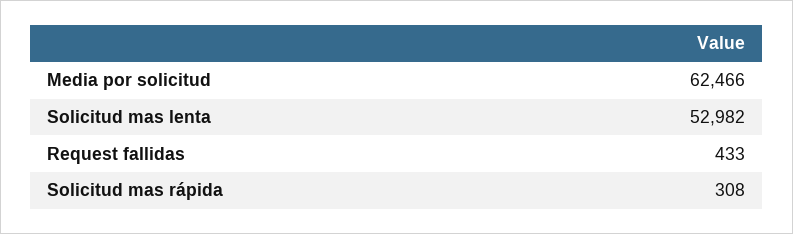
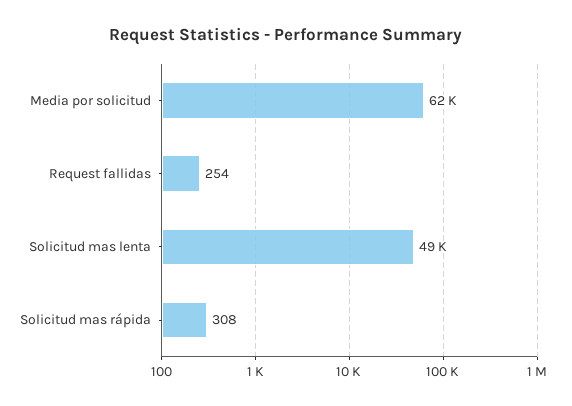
  {
    "Media por solicitud": 62466,
-   "Solicitud mas lenta": 52982,
+   "Solicitud mas lenta": 49000,
-   "Request fallidas": 433,
+   "Request fallidas": 254,
    "Solicitud mas rápida": 308
  }

